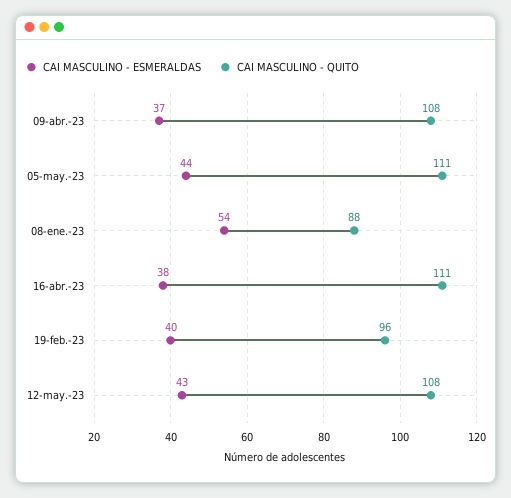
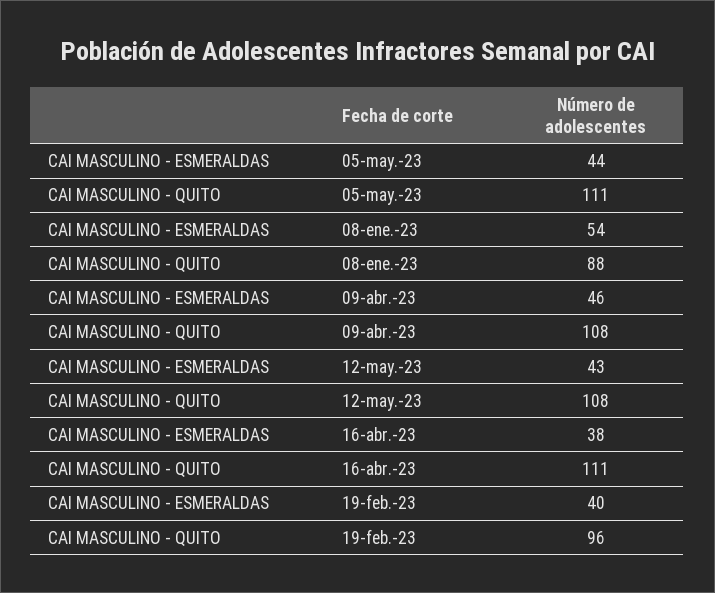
  {
    "CAI MASCULINO - ESMERALDAS": {
-     "09-abr.-23": 37,
+     "09-abr.-23": 46,
      "05-may.-23": 44,
      "08-ene.-23": 54,
      "16-abr.-23": 38,
      "19-feb.-23": 40,
      "12-may.-23": 43
    },
    "CAI MASCULINO - QUITO": {
      "09-abr.-23": 108,
      "05-may.-23": 111,
      "08-ene.-23": 88,
      "16-abr.-23": 111,
      "19-feb.-23": 96,
      "12-may.-23": 108
    }
  }

